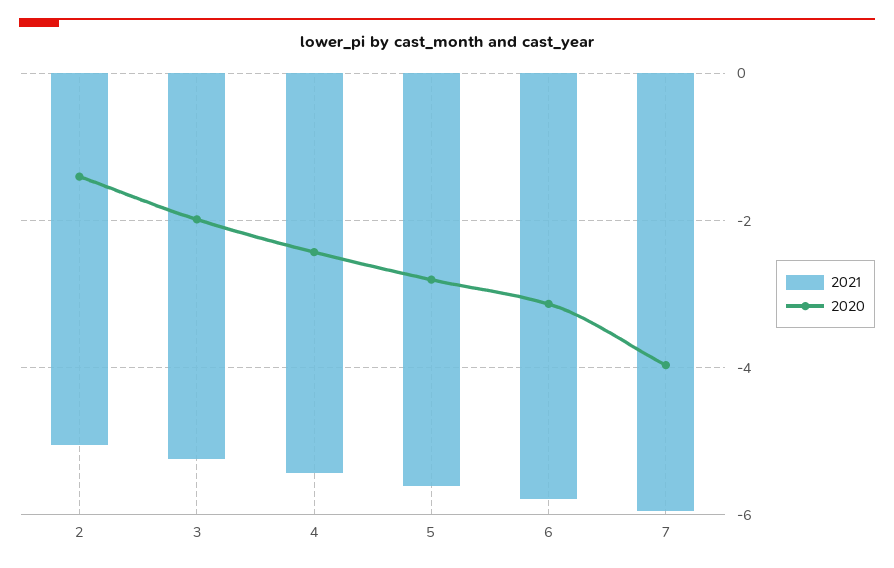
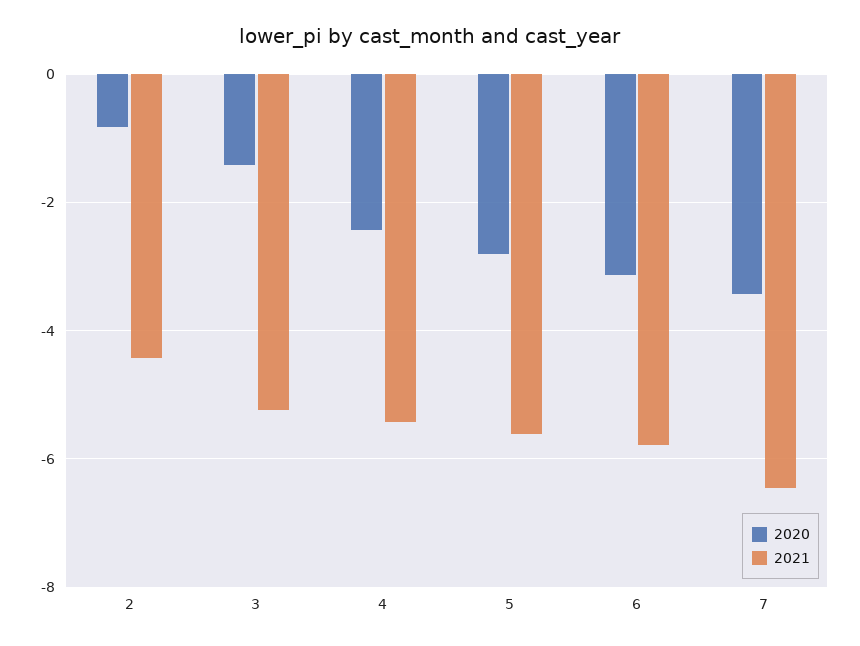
  {
    "2021": {
-     "2": -5,
+     "2": -4.4,
      "3": -5.2,
      "4": -5.4,
      "5": -5.6,
      "6": -5.8,
-     "7": -6
+     "7": -6.4
    },
    "2020": {
-     "2": -1.4,
+     "2": -0.8,
-     "3": -2,
+     "3": -1.4,
      "4": -2.4,
      "5": -2.8,
      "6": -3.2,
-     "7": -4
+     "7": -3.4
    }
  }

